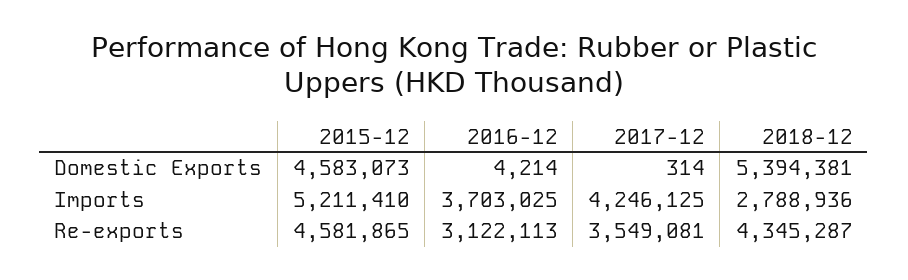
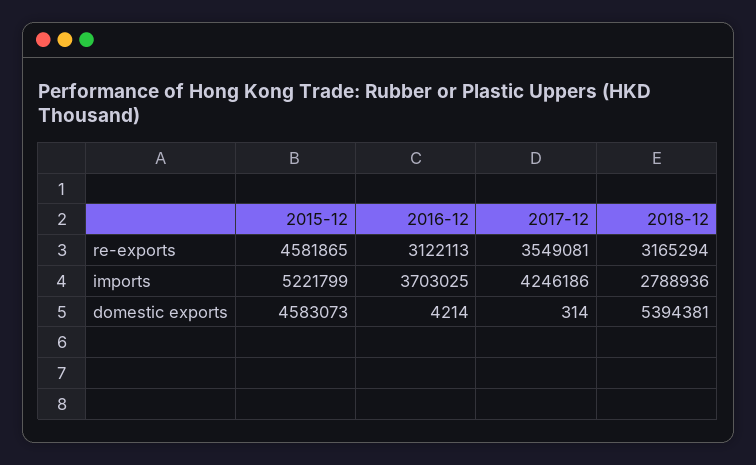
  {
    "2015-12": {
      "Domestic Exports": 4583073,
-     "Imports": 5211410,
+     "Imports": 5221799,
      "Re-exports": 4581865
    },
    "2016-12": {
      "Domestic Exports": 4214,
      "Imports": 3703025,
      "Re-exports": 3122113
    },
    "2017-12": {
      "Domestic Exports": 314,
-     "Imports": 4246125,
+     "Imports": 4246186,
      "Re-exports": 3549081
    },
    "2018-12": {
      "Domestic Exports": 5394381,
      "Imports": 2788936,
-     "Re-exports": 4345287
+     "Re-exports": 3165294
    }
  }

